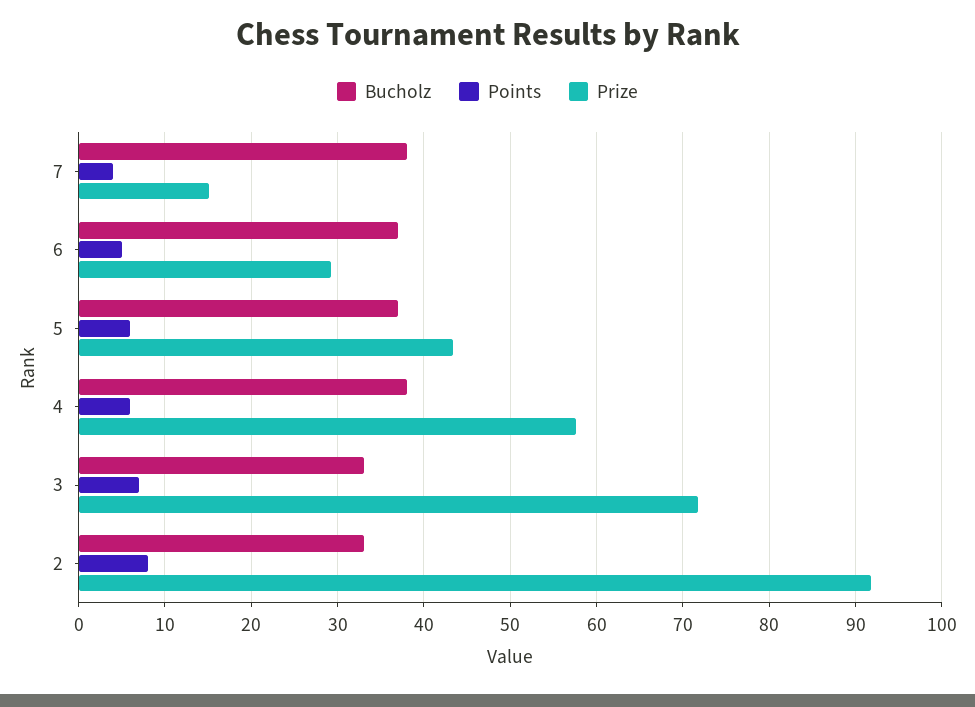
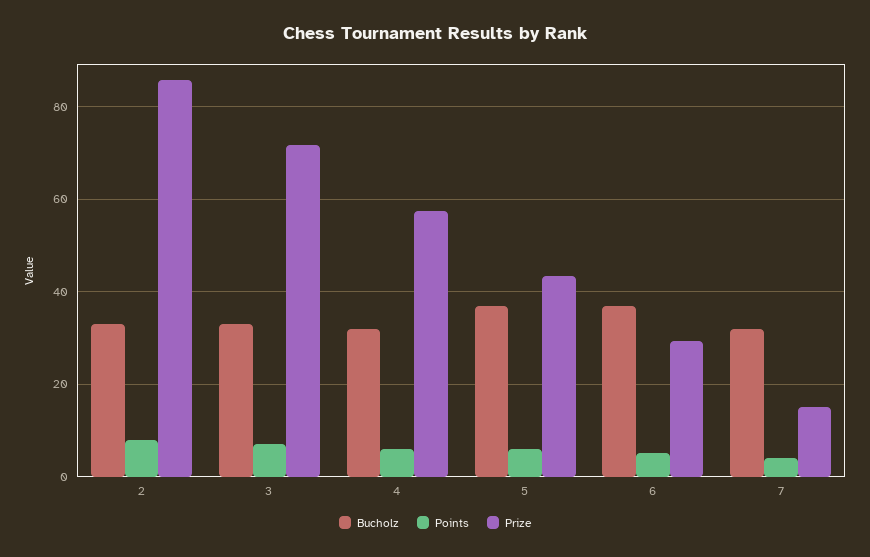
  {
    "Bucholz": {
-     "7": 38,
+     "7": 32,
      "6": 37,
      "5": 37,
-     "4": 38,
+     "4": 32,
      "3": 33,
      "2": 33
    },
    "Points": {
      "7": 4,
      "6": 5,
      "5": 6,
      "4": 6,
      "3": 7,
      "2": 8
    },
    "Prize": {
      "7": 15,
      "6": 29,
      "5": 43,
      "4": 58,
      "3": 72,
-     "2": 92
+     "2": 86
    }
  }

